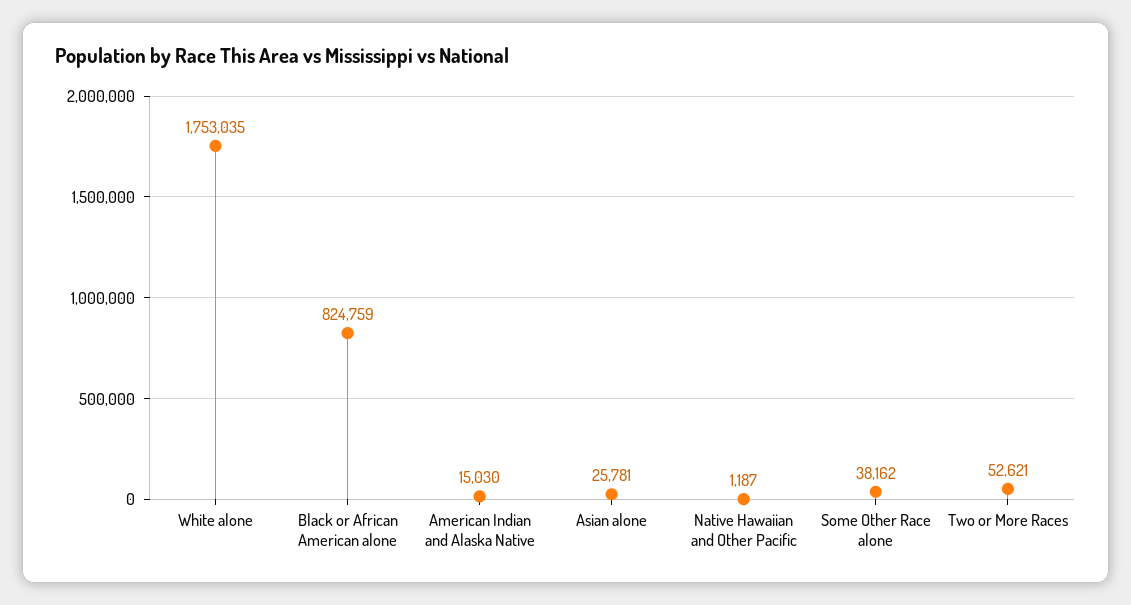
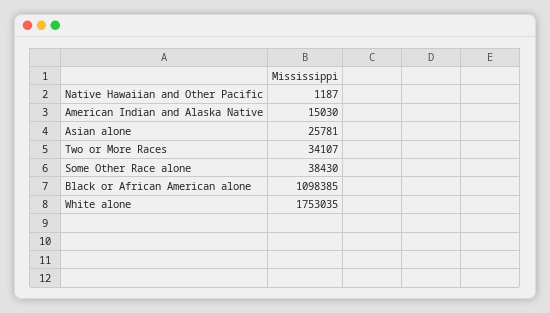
  {
    "White alone": 1753035,
-   "Black or African American alone": 824759,
+   "Black or African American alone": 1098385,
    "American Indian and Alaska Native": 15030,
    "Asian alone": 25781,
    "Native Hawaiian and Other Pacific": 1187,
-   "Some Other Race alone": 38162,
+   "Some Other Race alone": 38430,
-   "Two or More Races": 52621
+   "Two or More Races": 34107
  }

